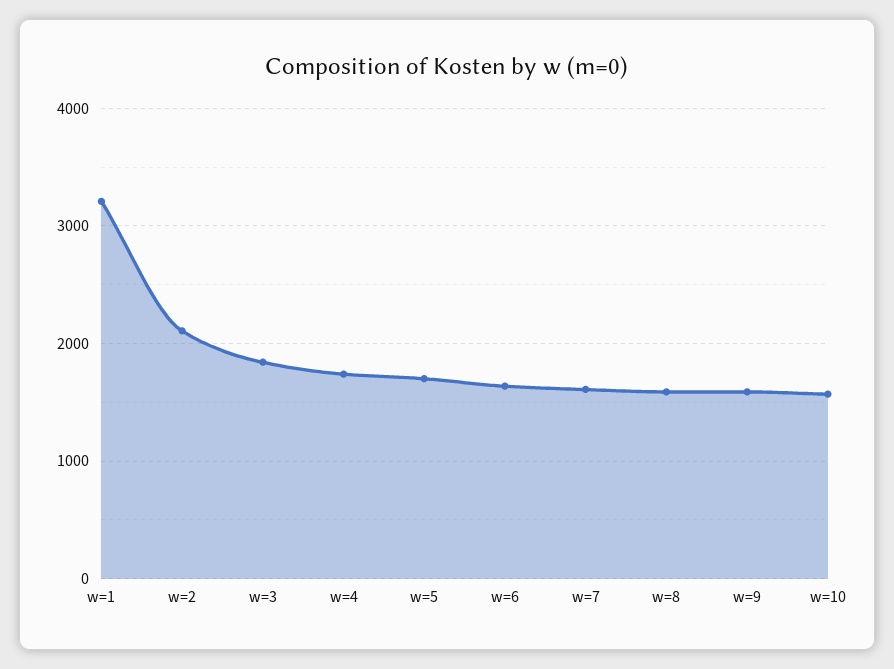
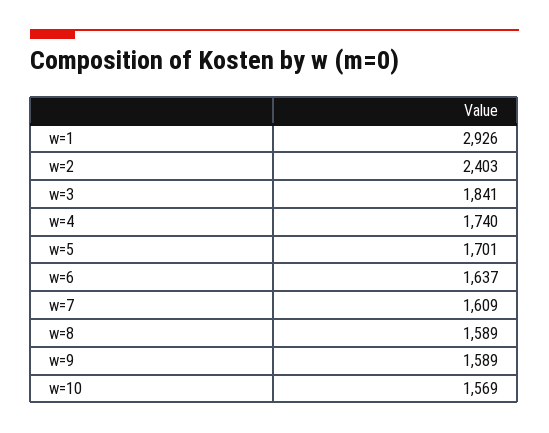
  {
-   "w=1": 3200,
+   "w=1": 2926,
-   "w=2": 2100,
+   "w=2": 2403,
    "w=3": 1841,
    "w=4": 1740,
    "w=5": 1701,
    "w=6": 1637,
    "w=7": 1609,
    "w=8": 1589,
    "w=9": 1589,
    "w=10": 1569
  }

